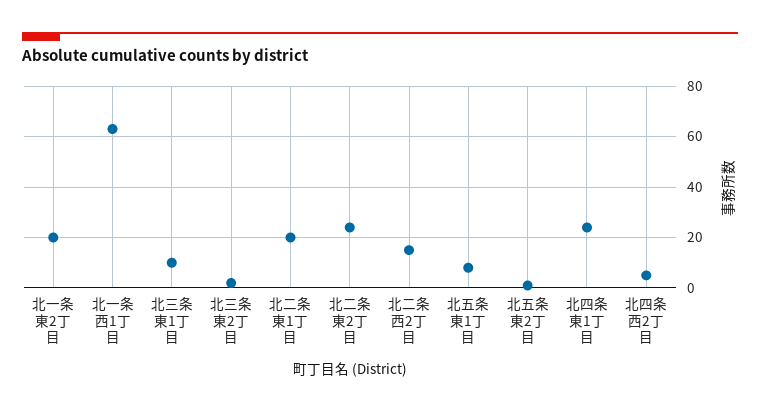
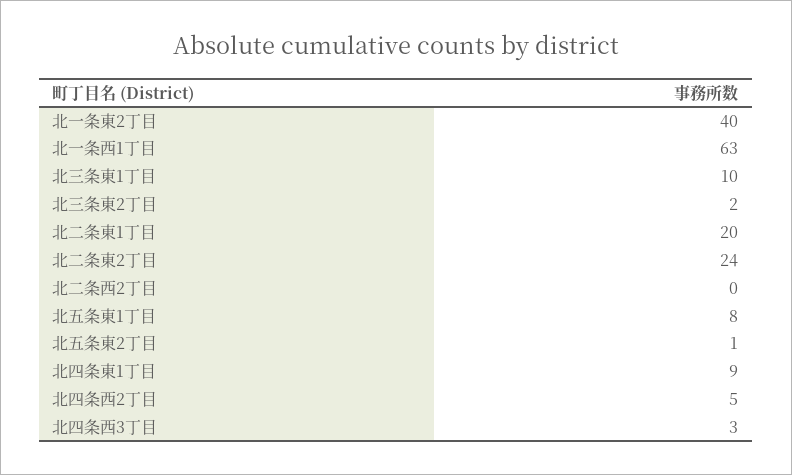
  {
-   "北一条東2丁目": 20,
+   "北一条東2丁目": 40,
    "北一条西1丁目": 63,
    "北三条東1丁目": 10,
    "北三条東2丁目": 2,
    "北二条東1丁目": 20,
    "北二条東2丁目": 24,
-   "北二条西2丁目": 15,
+   "北二条西2丁目": 0,
    "北五条東1丁目": 8,
    "北五条東2丁目": 1,
-   "北四条東1丁目": 25,
+   "北四条東1丁目": 9,
-   "北四条西2丁目": 5
+   "北四条西2丁目": 5,
+   "北四条西3丁目": 3
  }

